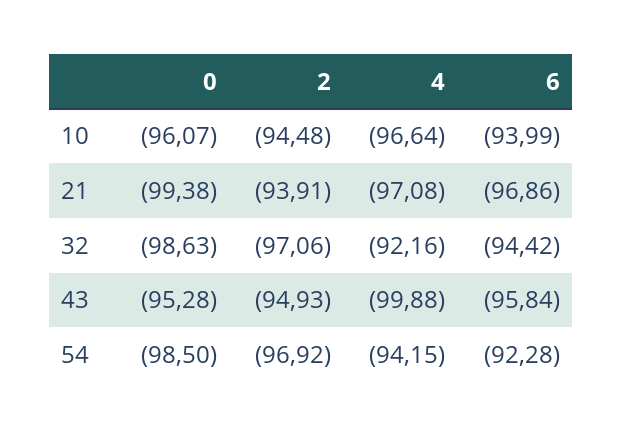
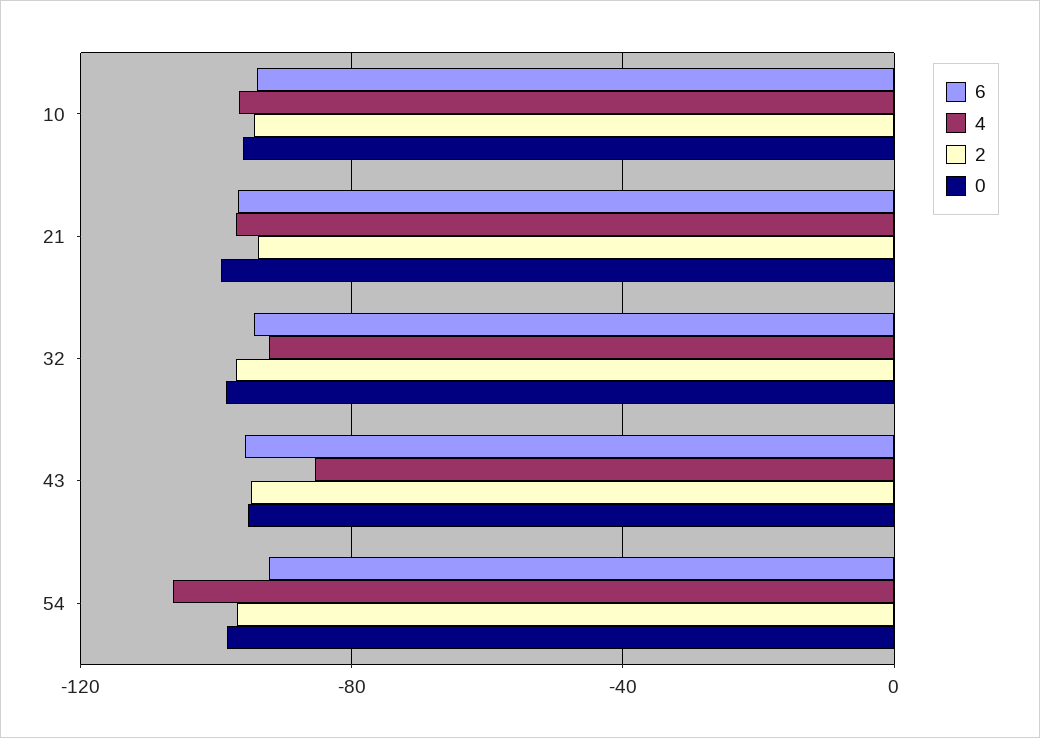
  {
    "0": {
      "10": -96.07,
      "21": -99.38,
      "32": -98.63,
      "43": -95.28,
      "54": -98.5
    },
    "2": {
      "10": -94.48,
      "21": -93.91,
      "32": -97.06,
      "43": -94.93,
      "54": -96.92
    },
    "4": {
      "10": -96.64,
      "21": -97.08,
      "32": -92.16,
-     "43": -99.88,
+     "43": -85,
-     "54": -94.15
+     "54": -105
    },
    "6": {
      "10": -93.99,
      "21": -96.86,
      "32": -94.42,
      "43": -95.84,
      "54": -92.28
    }
  }

